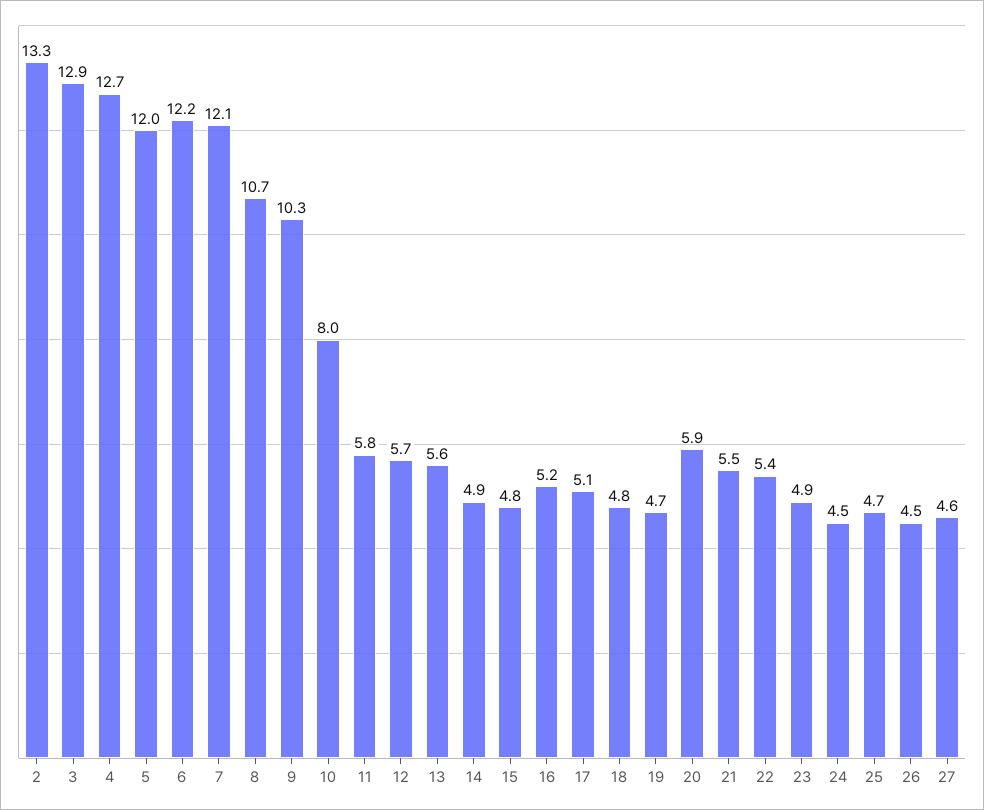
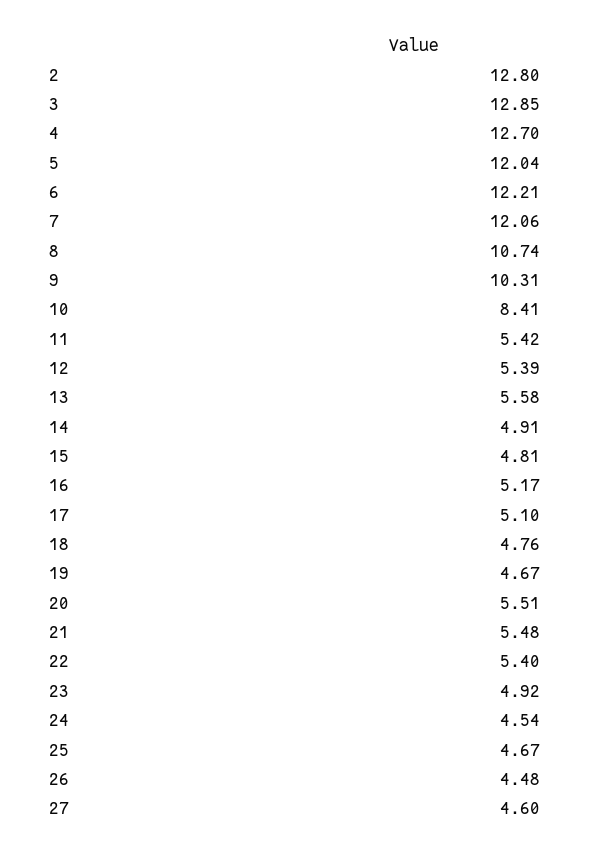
  {
-   "2": 13.3,
+   "2": 12.8,
    "3": 12.85,
    "4": 12.7,
    "5": 12.04,
    "6": 12.21,
    "7": 12.06,
    "8": 10.74,
    "9": 10.31,
-   "10": 8,
+   "10": 8.41,
-   "11": 5.8,
+   "11": 5.42,
-   "12": 5.7,
+   "12": 5.39,
    "13": 5.58,
    "14": 4.91,
    "15": 4.81,
    "16": 5.17,
    "17": 5.1,
    "18": 4.76,
    "19": 4.67,
-   "20": 5.9,
+   "20": 5.51,
    "21": 5.48,
    "22": 5.4,
    "23": 4.92,
    "24": 4.54,
    "25": 4.67,
    "26": 4.48,
    "27": 4.6
  }

